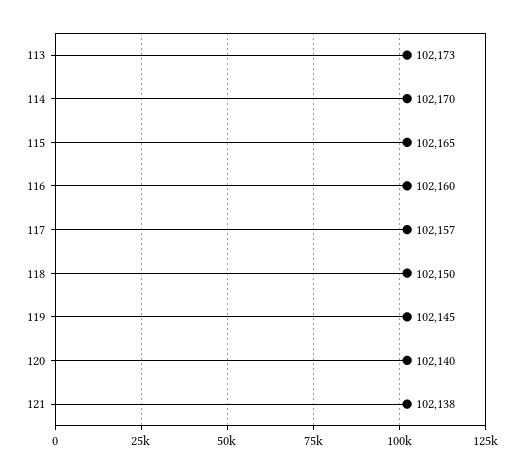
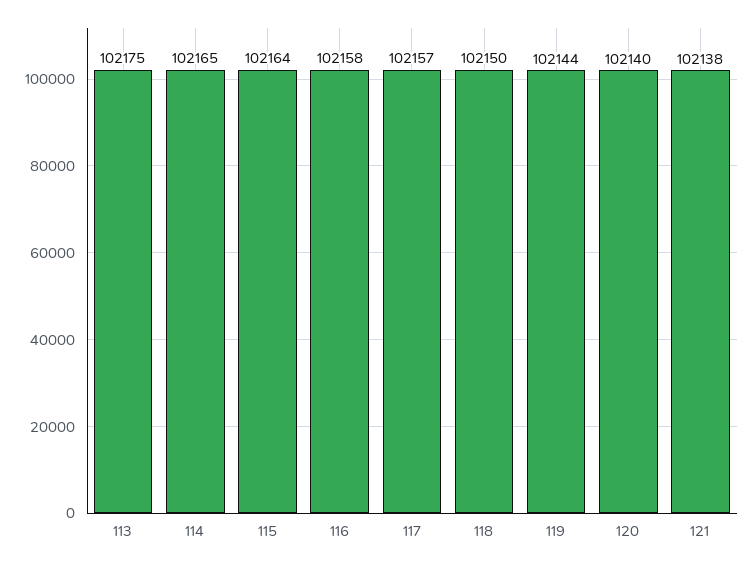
  {
-   "113": 102173,
+   "113": 102175,
-   "114": 102170,
+   "114": 102165,
-   "115": 102165,
+   "115": 102164,
-   "116": 102160,
+   "116": 102158,
    "117": 102157,
    "118": 102150,
-   "119": 102145,
+   "119": 102144,
    "120": 102140,
    "121": 102138
  }

